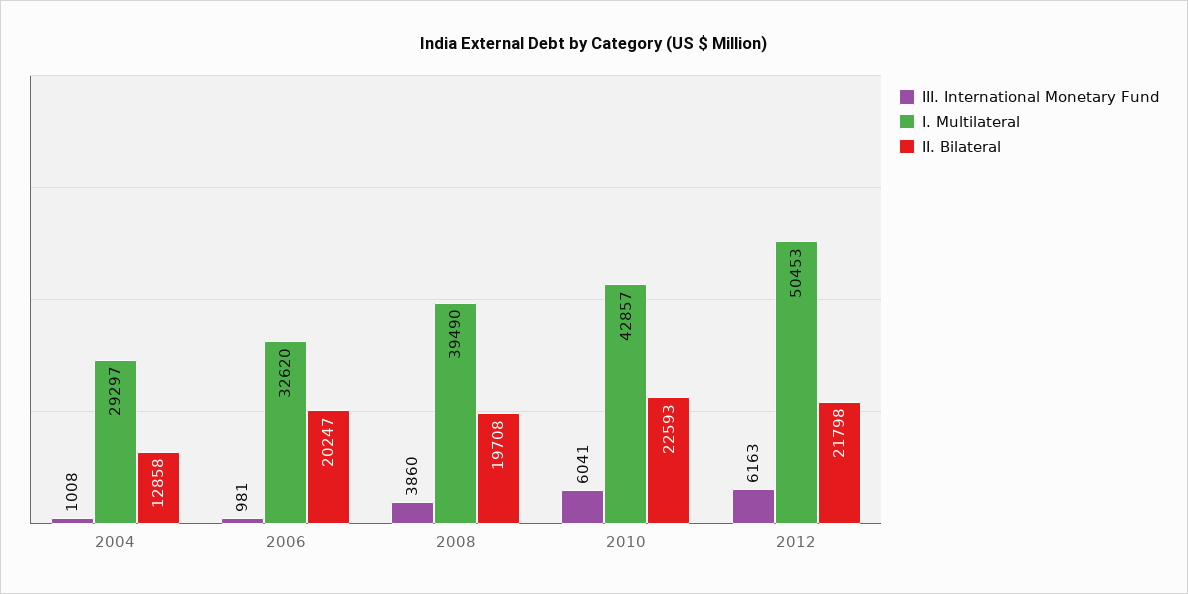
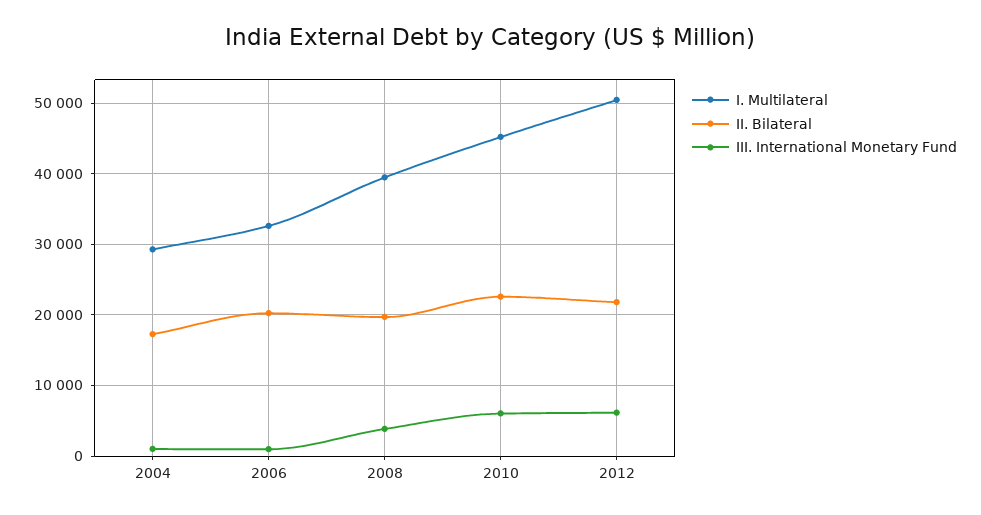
  {
    "III. International Monetary Fund": {
      "2004": 1008,
      "2006": 981,
      "2008": 3860,
      "2010": 6041,
      "2012": 6163
    },
    "I. Multilateral": {
      "2004": 29297,
      "2006": 32620,
      "2008": 39490,
-     "2010": 42857,
+     "2010": 45000,
      "2012": 50453
    },
    "II. Bilateral": {
-     "2004": 12858,
+     "2004": 17000,
      "2006": 20247,
      "2008": 19708,
      "2010": 22593,
      "2012": 21798
    }
  }

